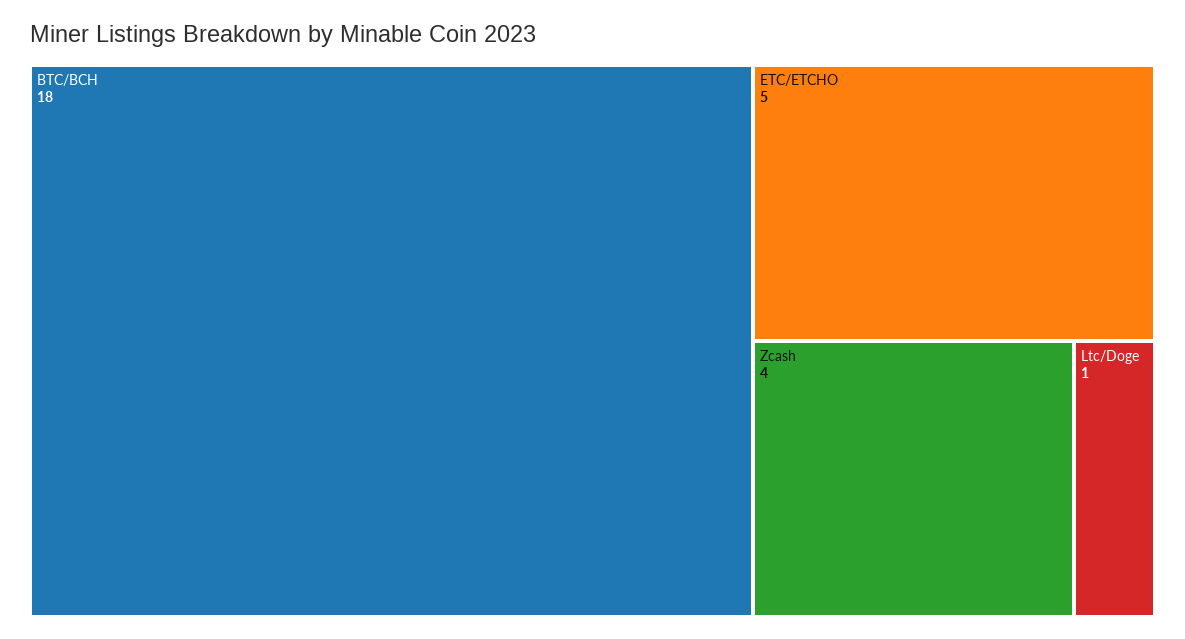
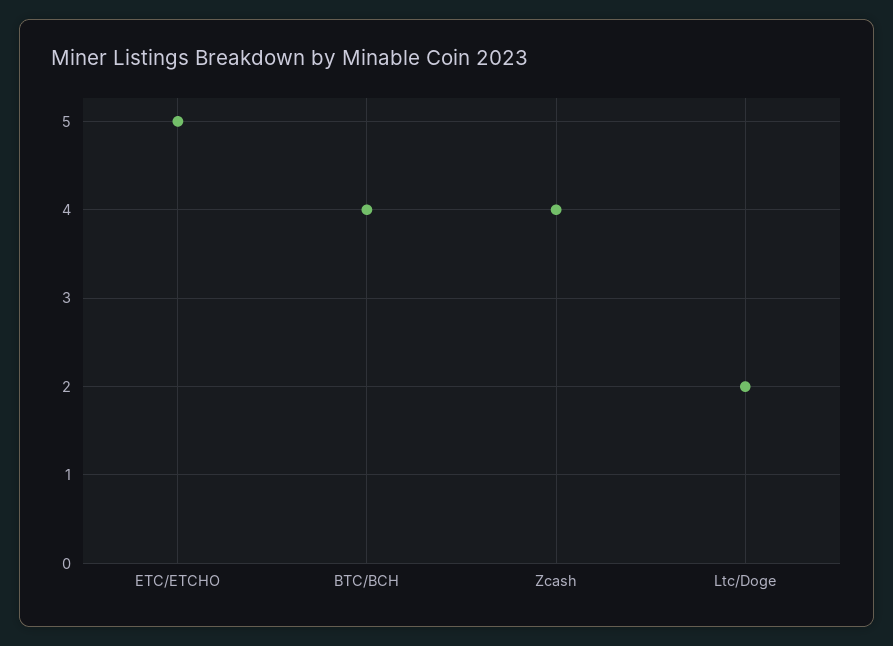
  {
-   "BTC/BCH": 18,
+   "BTC/BCH": 4,
    "ETC/ETCHO": 5,
    "Zcash": 4,
-   "Ltc/Doge": 1
+   "Ltc/Doge": 2
  }

